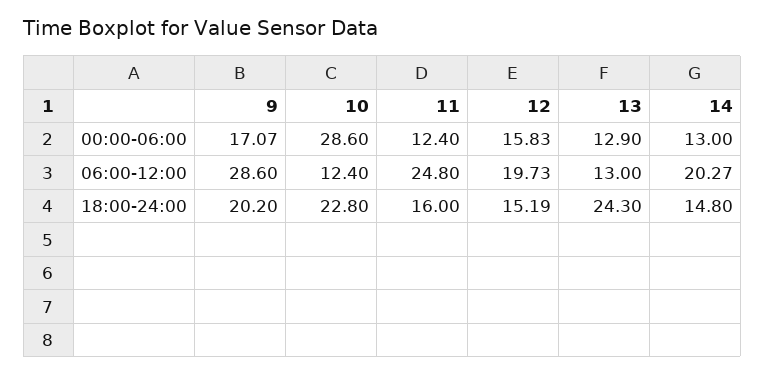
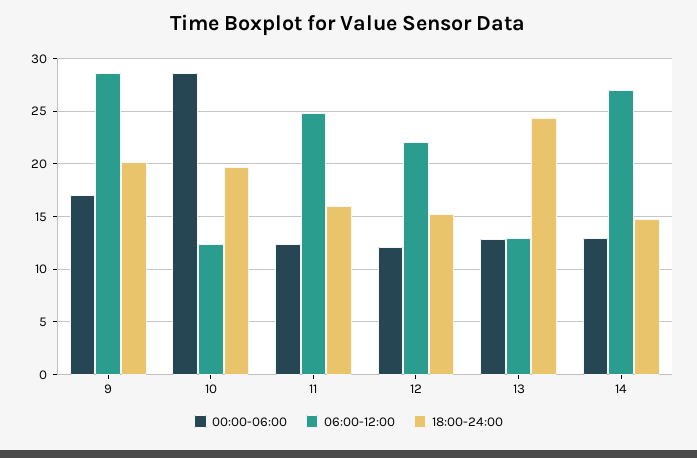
  {
    "00:00-06:00": {
      "9": 17.07,
      "10": 28.6,
      "11": 12.4,
-     "12": 15.83,
+     "12": 12,
      "13": 12.9,
      "14": 13
    },
    "06:00-12:00": {
      "9": 28.6,
      "10": 12.4,
      "11": 24.8,
-     "12": 19.73,
+     "12": 22,
      "13": 13,
-     "14": 20.27
+     "14": 27
    },
    "18:00-24:00": {
      "9": 20.2,
-     "10": 22.8,
+     "10": 20,
      "11": 16,
      "12": 15.19,
      "13": 24.3,
      "14": 14.8
    }
  }

